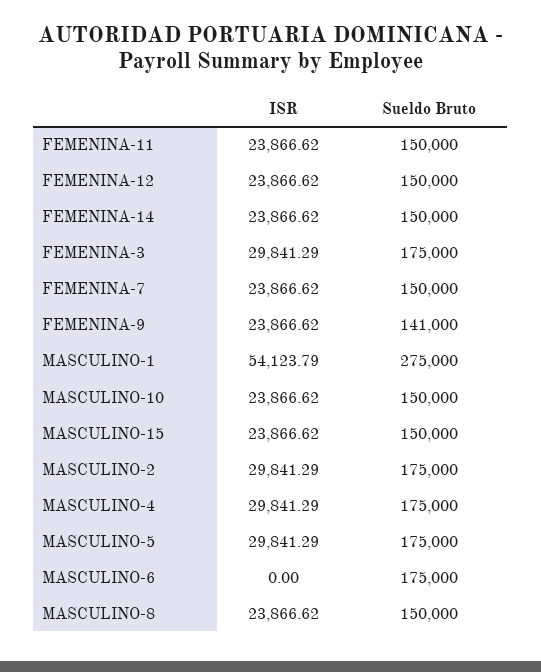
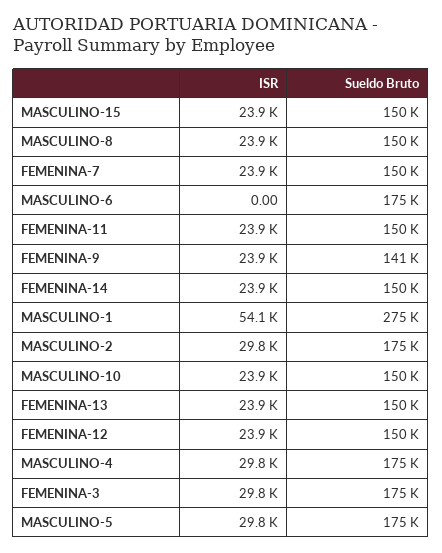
  {
    "ISR": {
      "FEMENINA-11": 23866.62,
      "FEMENINA-12": 23866.62,
      "FEMENINA-14": 23866.62,
      "FEMENINA-3": 29841.29,
      "FEMENINA-7": 23866.62,
      "FEMENINA-9": 23866.62,
      "MASCULINO-1": 54123.79,
      "MASCULINO-10": 23866.62,
      "MASCULINO-15": 23866.62,
      "MASCULINO-2": 29841.29,
      "MASCULINO-4": 29841.29,
      "MASCULINO-5": 29841.29,
      "MASCULINO-6": 0,
-     "MASCULINO-8": 23866.62
+     "MASCULINO-8": 23866.62,
+     "FEMENINA-13": 23900
    },
    "Sueldo Bruto": {
      "FEMENINA-11": 150000,
      "FEMENINA-12": 150000,
      "FEMENINA-14": 150000,
      "FEMENINA-3": 175000,
      "FEMENINA-7": 150000,
      "FEMENINA-9": 141000,
      "MASCULINO-1": 275000,
      "MASCULINO-10": 150000,
      "MASCULINO-15": 150000,
      "MASCULINO-2": 175000,
      "MASCULINO-4": 175000,
      "MASCULINO-5": 175000,
      "MASCULINO-6": 175000,
-     "MASCULINO-8": 150000
+     "MASCULINO-8": 150000,
+     "FEMENINA-13": 150000
    }
  }

